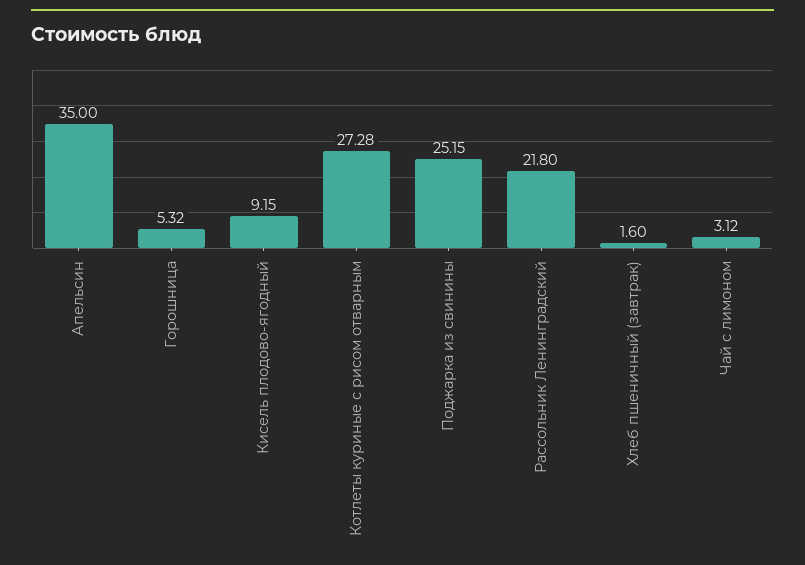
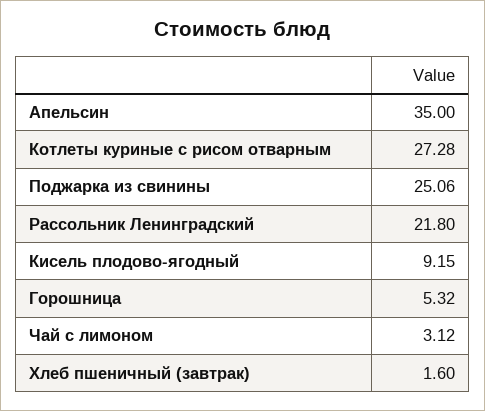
  {
    "Апельсин": 35,
    "Горошница": 5.32,
    "Кисель плодово-ягодный": 9.15,
    "Котлеты куриные с рисом отварным": 27.28,
-   "Поджарка из свинины": 25.15,
+   "Поджарка из свинины": 25.06,
    "Рассольник Ленинградский": 21.8,
    "Хлеб пшеничный (завтрак)": 1.6,
    "Чай с лимоном": 3.12
  }

